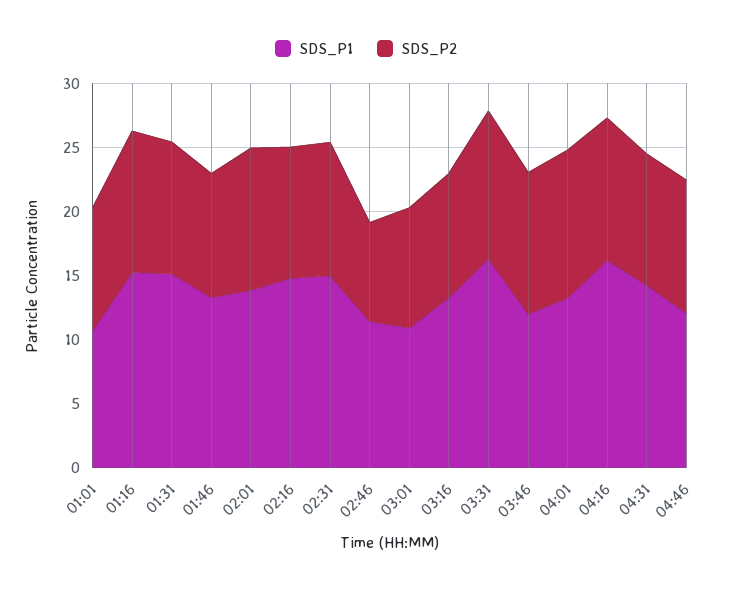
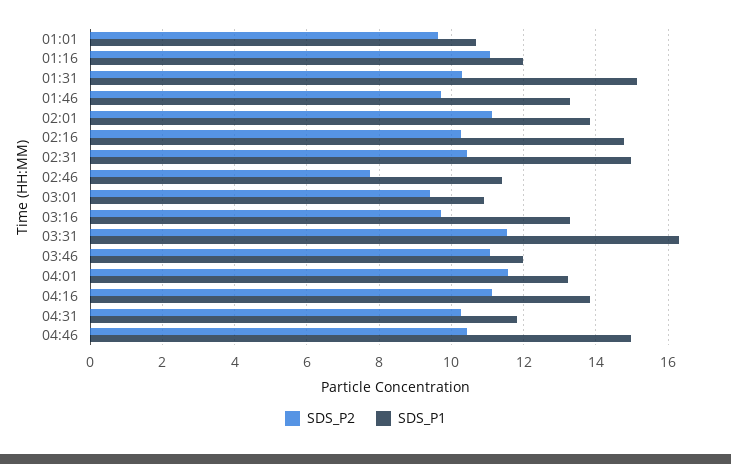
  {
    "SDS_P1": {
      "01:01": 10.6,
-     "01:16": 15,
+     "01:16": 12,
      "01:31": 15.2,
      "01:46": 13.2,
      "02:01": 13.8,
      "02:16": 14.8,
      "02:31": 15,
      "02:46": 11.4,
      "03:01": 11,
      "03:16": 13.2,
      "03:31": 16.4,
      "03:46": 12,
      "04:01": 13.2,
-     "04:16": 16,
+     "04:16": 13.8,
-     "04:31": 14,
+     "04:31": 11.8,
-     "04:46": 12
+     "04:46": 15
    },
    "SDS_P2": {
      "01:01": 9.6,
      "01:16": 11,
      "01:31": 10.4,
      "01:46": 9.8,
      "02:01": 11.2,
      "02:16": 10.2,
      "02:31": 10.4,
      "02:46": 7.8,
      "03:01": 9.4,
      "03:16": 9.8,
      "03:31": 11.6,
      "03:46": 11,
      "04:01": 11.6,
      "04:16": 11.2,
      "04:31": 10.2,
      "04:46": 10.4
    }
  }

